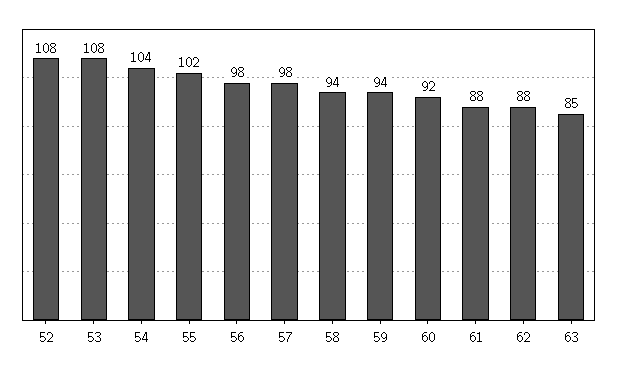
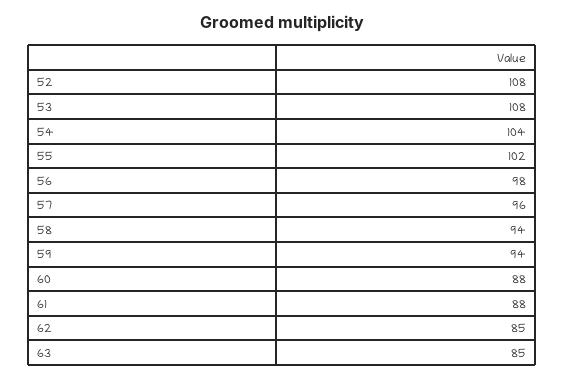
  {
    "52": 108,
    "53": 108,
    "54": 104,
    "55": 102,
    "56": 98,
-   "57": 98,
+   "57": 96,
    "58": 94,
    "59": 94,
-   "60": 92,
+   "60": 88,
    "61": 88,
-   "62": 88,
+   "62": 85,
    "63": 85
  }

